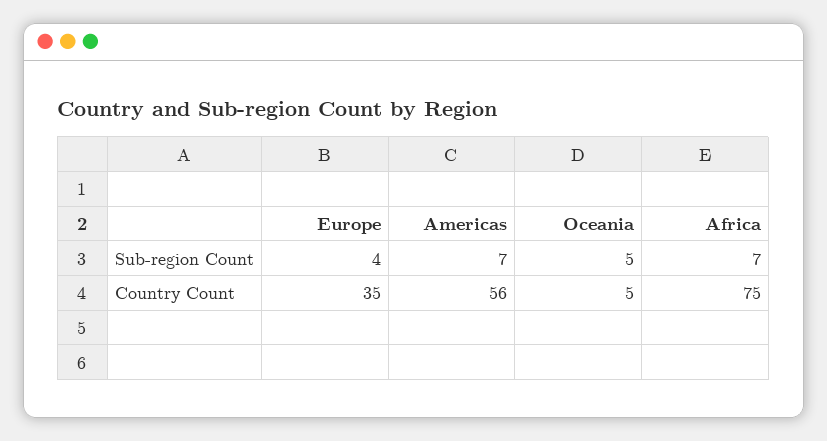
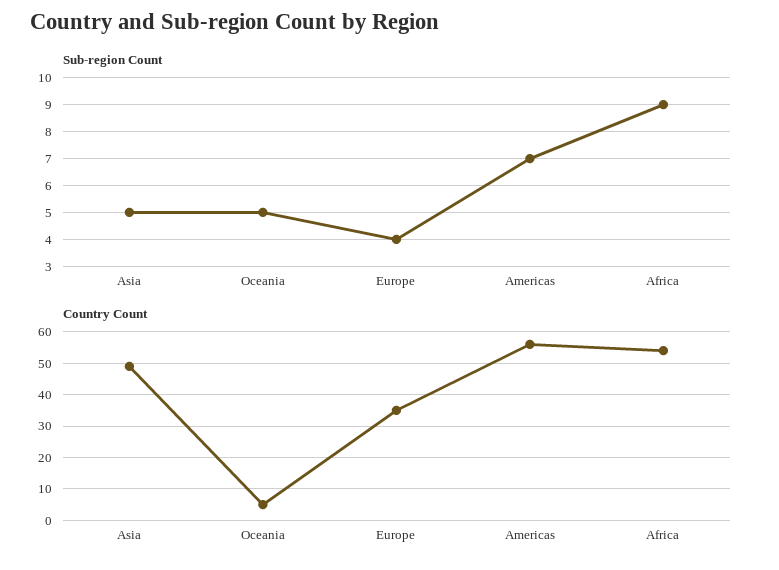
  {
    "Sub-region Count": {
      "Europe": 4,
      "Americas": 7,
      "Oceania": 5,
-     "Africa": 7
+     "Africa": 9,
+     "Asia": 5
    },
    "Country Count": {
      "Europe": 35,
      "Americas": 56,
      "Oceania": 5,
-     "Africa": 75
+     "Africa": 55,
+     "Asia": 50
    }
  }

